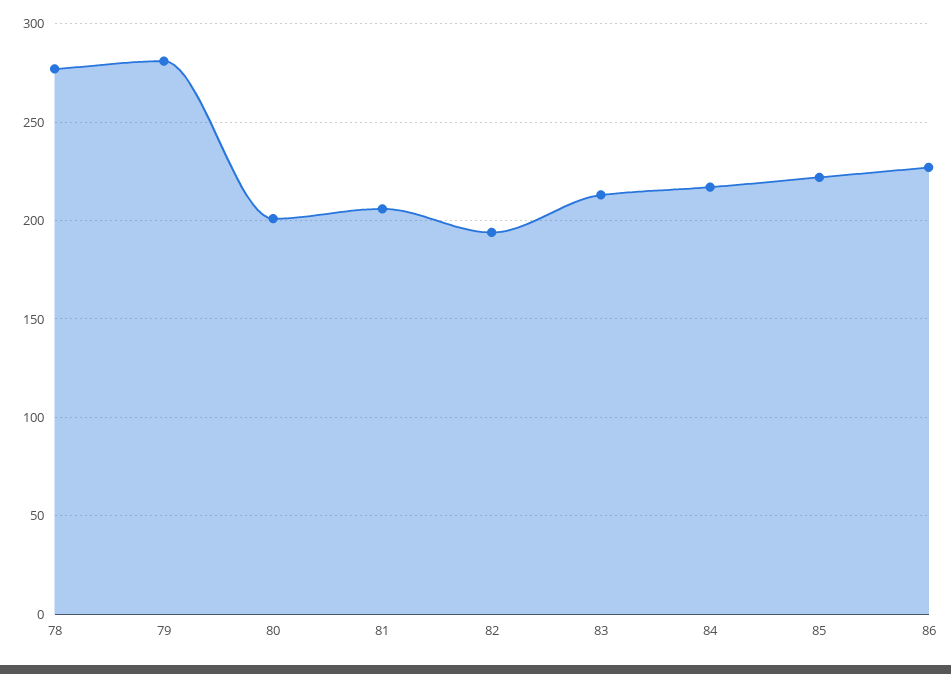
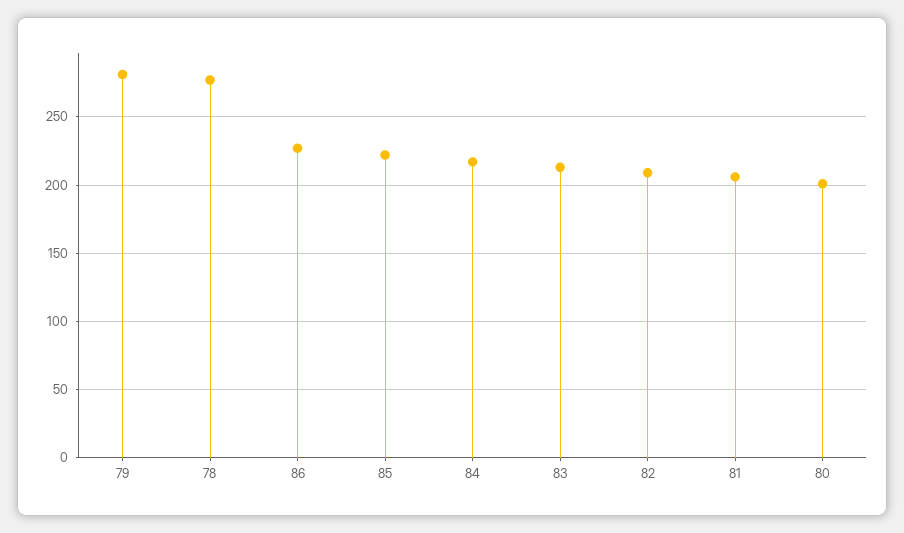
  {
    "78": 275,
    "79": 280,
    "80": 200,
    "81": 205,
-   "82": 195,
+   "82": 210,
    "83": 215,
    "84": 215,
    "85": 220,
    "86": 225
  }

